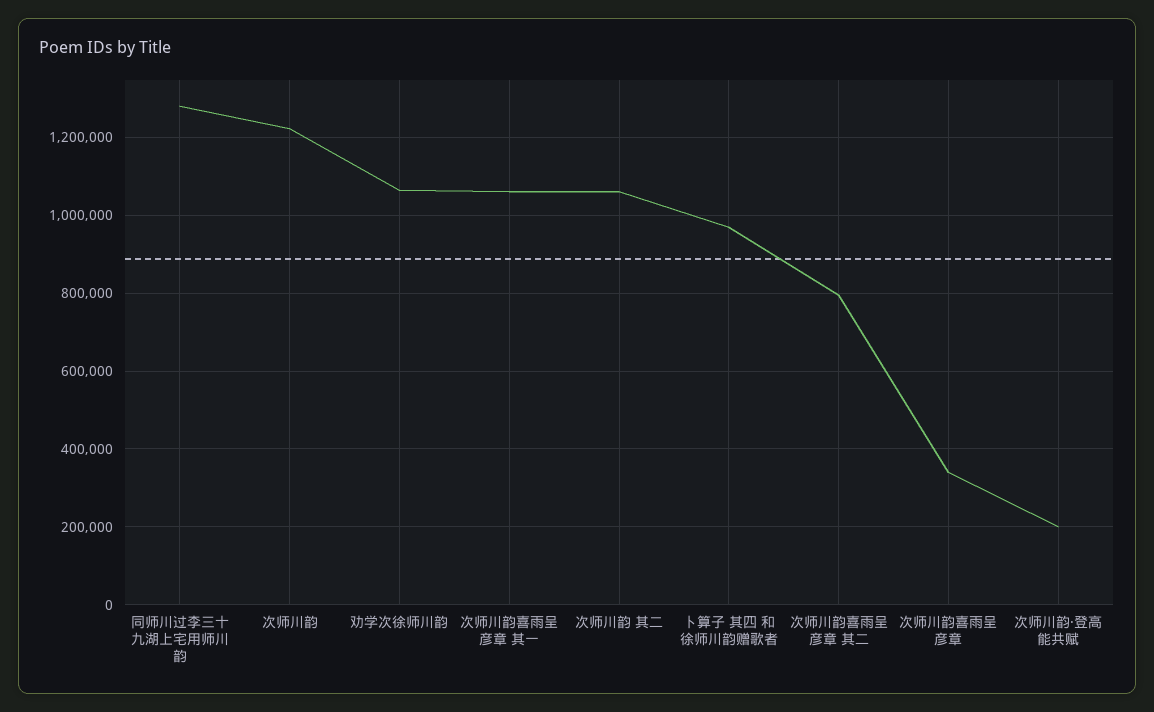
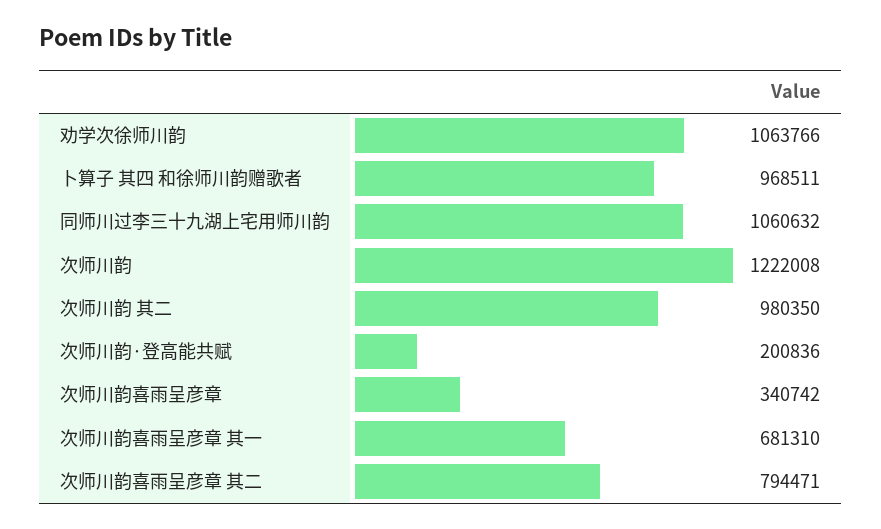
  {
-   "同师川过李三十九湖上宅用师川韵": 1280000,
+   "同师川过李三十九湖上宅用师川韵": 1060632,
    "次师川韵": 1222008,
    "劝学次徐师川韵": 1063766,
-   "次师川韵喜雨呈彦章 其一": 1060000,
+   "次师川韵喜雨呈彦章 其一": 681310,
-   "次师川韵 其二": 1060000,
+   "次师川韵 其二": 980350,
    "卜算子 其四 和徐师川韵赠歌者": 968511,
    "次师川韵喜雨呈彦章 其二": 794471,
    "次师川韵喜雨呈彦章": 340742,
    "次师川韵·登高能共赋": 200836
  }

